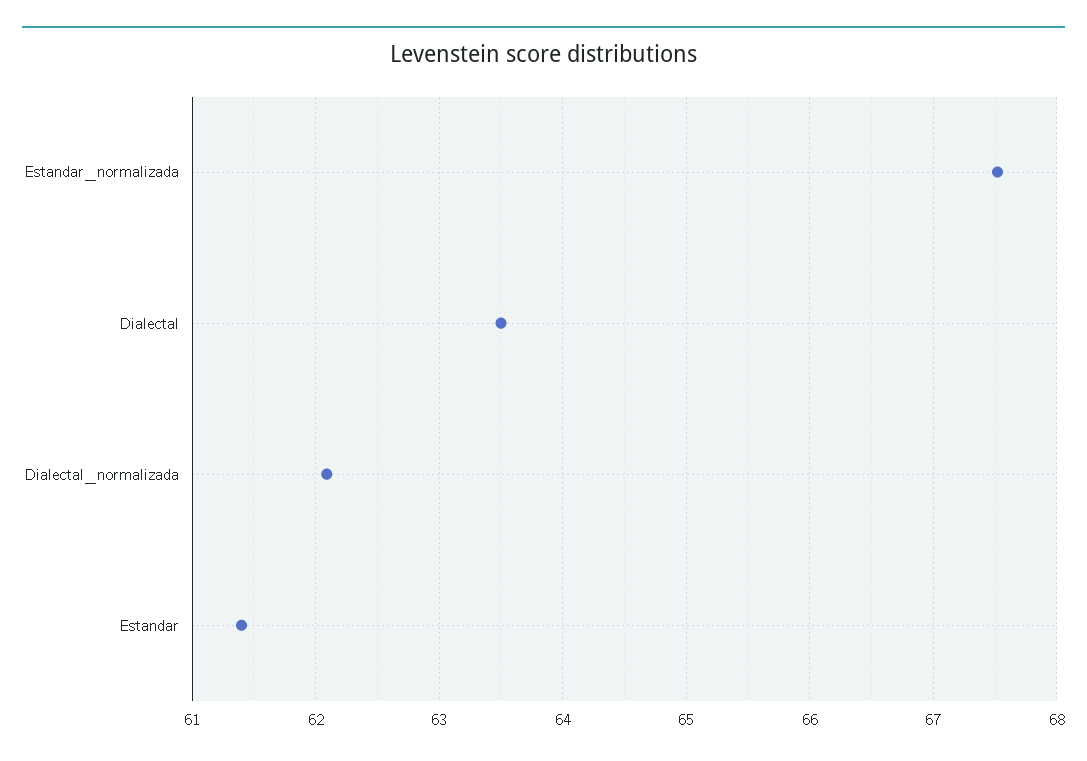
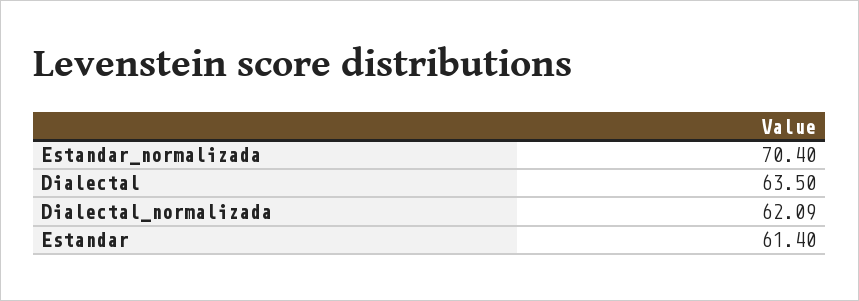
  {
-   "Estandar_normalizada": 67.5,
+   "Estandar_normalizada": 70.4,
    "Dialectal": 63.5,
    "Dialectal_normalizada": 62.09,
    "Estandar": 61.4
  }

